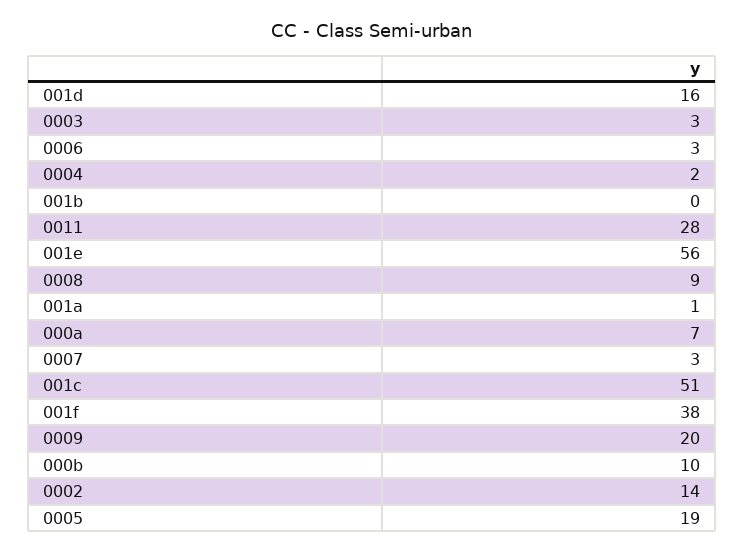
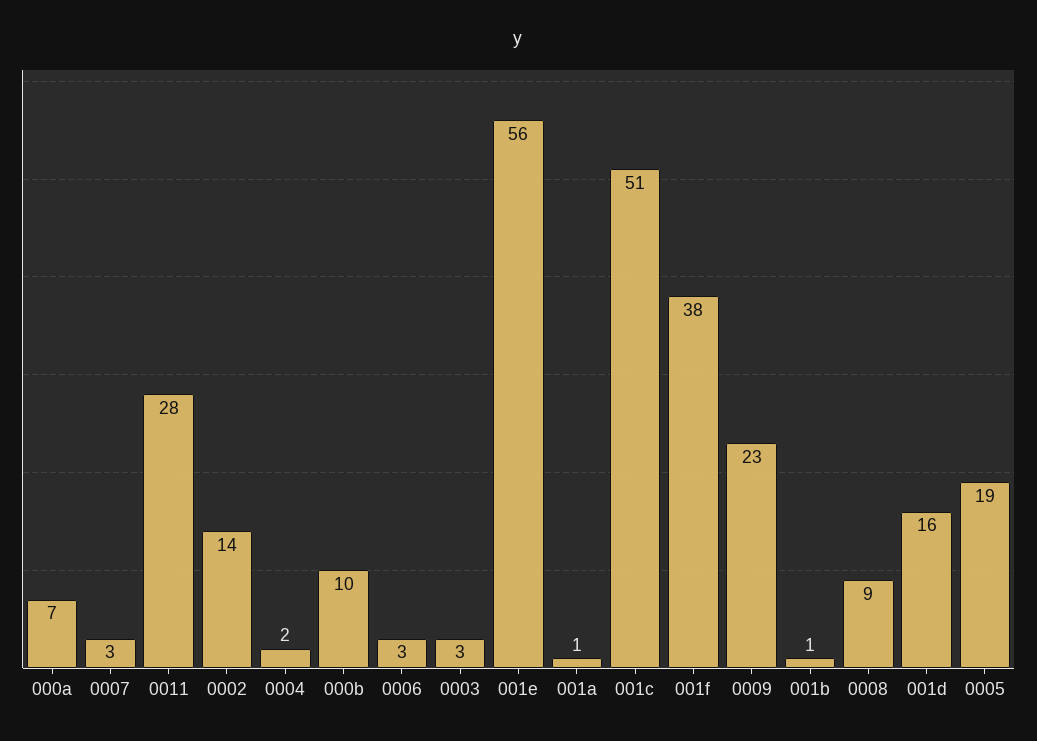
  {
    "001d": 16,
    "0003": 3,
    "0006": 3,
    "0004": 2,
-   "001b": 0,
+   "001b": 1,
    "0011": 28,
    "001e": 56,
    "0008": 9,
    "001a": 1,
    "000a": 7,
    "0007": 3,
    "001c": 51,
    "001f": 38,
-   "0009": 20,
+   "0009": 23,
    "000b": 10,
    "0002": 14,
    "0005": 19
  }

